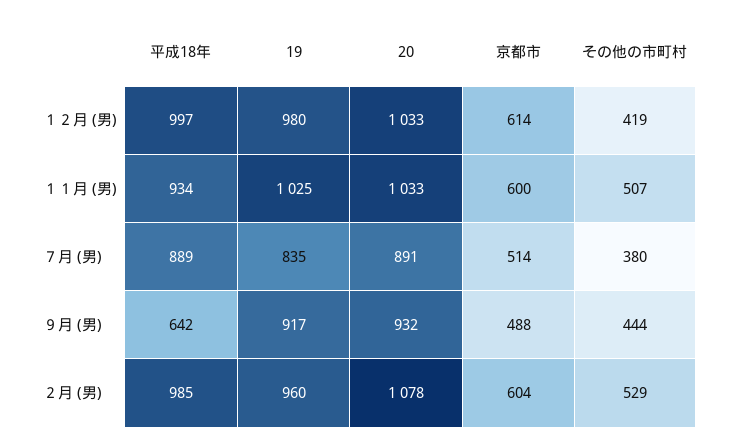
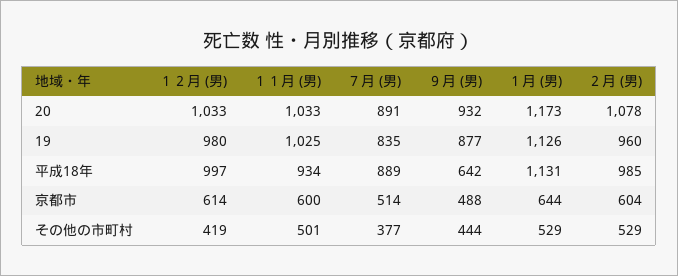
  {
    "平成18年": {
      "１２月 (男)": 997,
      "１１月 (男)": 934,
      "７月 (男)": 889,
      "９月 (男)": 642,
-     "２月 (男)": 985
+     "２月 (男)": 985,
+     "１月 (男)": 1131
    },
    "19": {
      "１２月 (男)": 980,
      "１１月 (男)": 1025,
      "７月 (男)": 835,
-     "９月 (男)": 917,
+     "９月 (男)": 877,
-     "２月 (男)": 960
+     "２月 (男)": 960,
+     "１月 (男)": 1126
    },
    "20": {
      "１２月 (男)": 1033,
      "１１月 (男)": 1033,
      "７月 (男)": 891,
      "９月 (男)": 932,
-     "２月 (男)": 1078
+     "２月 (男)": 1078,
+     "１月 (男)": 1173
    },
    "京都市": {
      "１２月 (男)": 614,
      "１１月 (男)": 600,
      "７月 (男)": 514,
      "９月 (男)": 488,
-     "２月 (男)": 604
+     "２月 (男)": 604,
+     "１月 (男)": 644
    },
    "その他の市町村": {
      "１２月 (男)": 419,
-     "１１月 (男)": 507,
+     "１１月 (男)": 501,
-     "７月 (男)": 380,
+     "７月 (男)": 377,
      "９月 (男)": 444,
-     "２月 (男)": 529
+     "２月 (男)": 529,
+     "１月 (男)": 529
    }
  }

